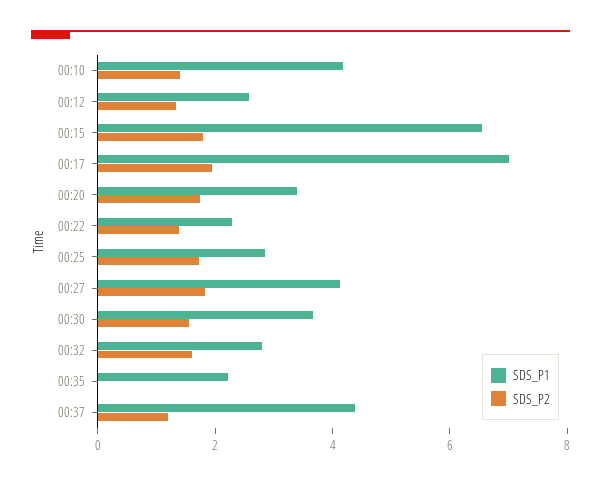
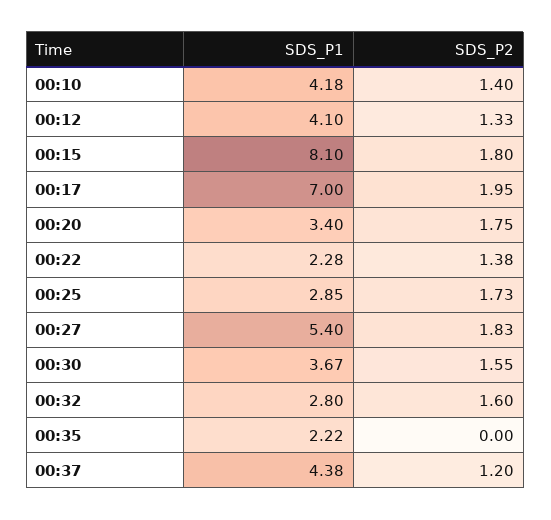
  {
    "SDS_P1": {
      "00:10": 4.18,
-     "00:12": 2.5,
+     "00:12": 4.1,
-     "00:15": 6.5,
+     "00:15": 8.1,
      "00:17": 7,
      "00:20": 3.4,
      "00:22": 2.28,
      "00:25": 2.85,
-     "00:27": 4,
+     "00:27": 5.4,
      "00:30": 3.67,
      "00:32": 2.8,
      "00:35": 2.22,
      "00:37": 4.38
    },
    "SDS_P2": {
      "00:10": 1.4,
      "00:12": 1.33,
      "00:15": 1.8,
      "00:17": 1.95,
      "00:20": 1.75,
      "00:22": 1.38,
      "00:25": 1.73,
      "00:27": 1.83,
      "00:30": 1.55,
      "00:32": 1.6,
      "00:35": 0,
      "00:37": 1.2
    }
  }

